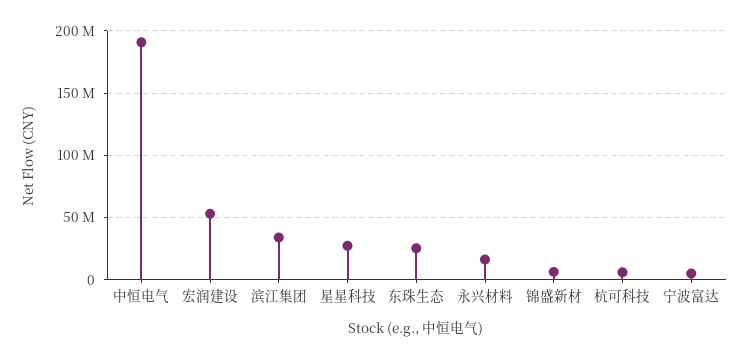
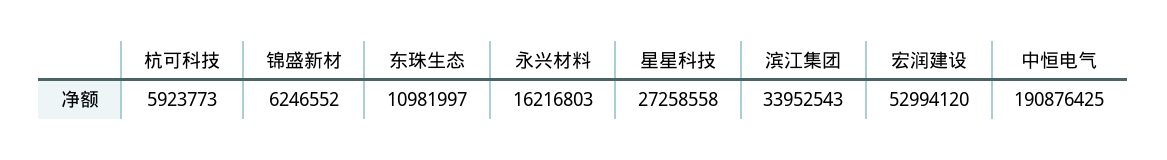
  {
    "中恒电气": 190876425,
    "宏润建设": 52994120,
    "滨江集团": 33952543,
    "星星科技": 27258558,
-   "东珠生态": 25000000,
+   "东珠生态": 10981997,
    "永兴材料": 16216803,
    "锦盛新材": 6246552,
-   "杭可科技": 5923773,
+   "杭可科技": 5923773
-   "宁波富达": 5000000
  }

